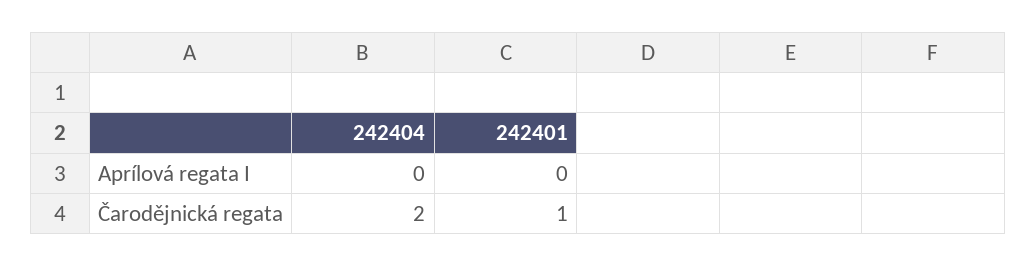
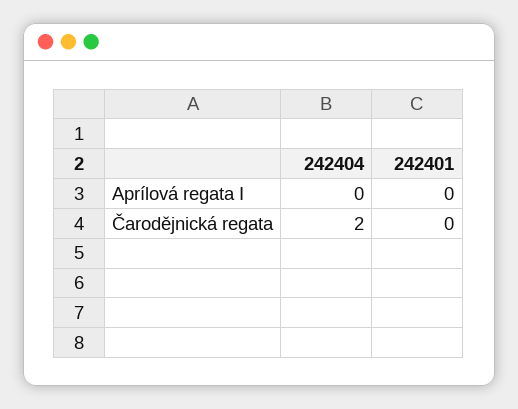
  {
    "242404": {
      "Aprílová regata I": 0,
      "Čarodějnická regata": 2
    },
    "242401": {
      "Aprílová regata I": 0,
-     "Čarodějnická regata": 1
+     "Čarodějnická regata": 0
    }
  }

